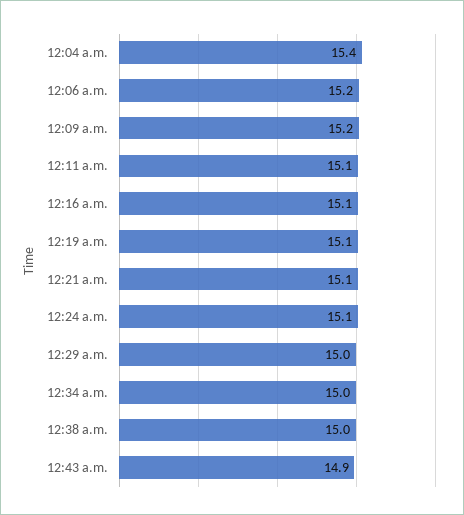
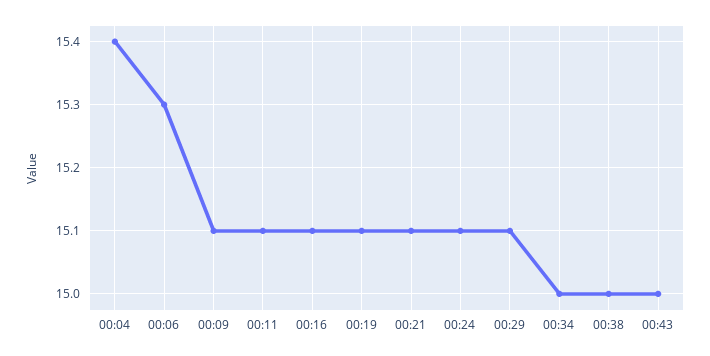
  {
    "12:04 a.m.": 15.4,
-   "12:06 a.m.": 15.2,
+   "12:06 a.m.": 15.3,
-   "12:09 a.m.": 15.2,
+   "12:09 a.m.": 15.1,
    "12:11 a.m.": 15.1,
    "12:16 a.m.": 15.1,
    "12:19 a.m.": 15.1,
    "12:21 a.m.": 15.1,
    "12:24 a.m.": 15.1,
-   "12:29 a.m.": 15,
+   "12:29 a.m.": 15.1,
    "12:34 a.m.": 15,
    "12:38 a.m.": 15,
-   "12:43 a.m.": 14.9
+   "12:43 a.m.": 15
  }

